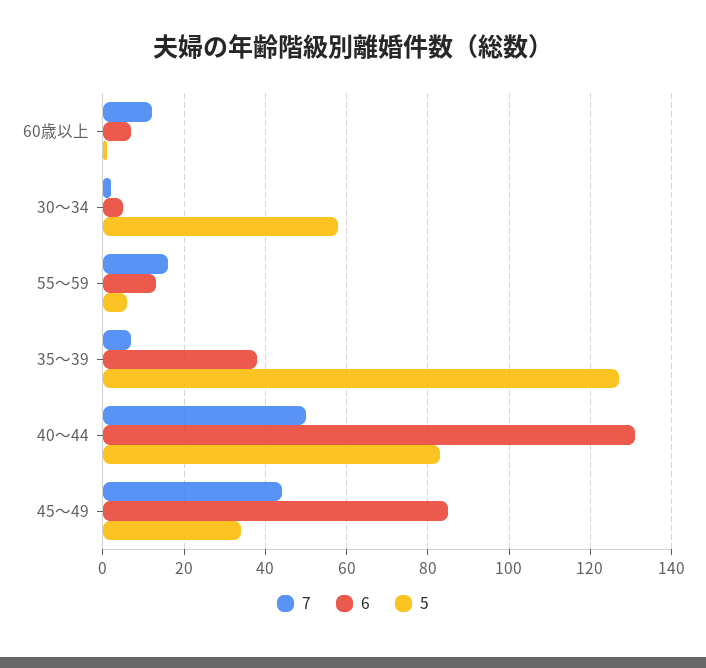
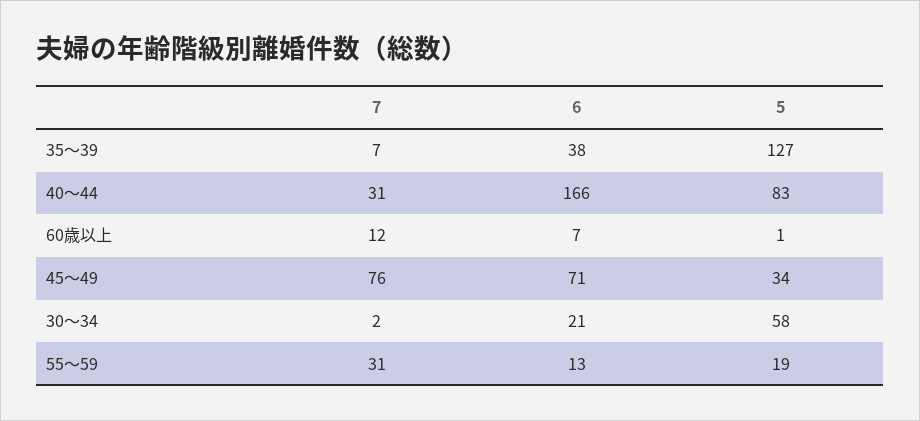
  {
    "7": {
      "60歳以上": 12,
      "30～34": 2,
-     "55～59": 15,
+     "55～59": 31,
      "35～39": 7,
-     "40～44": 50,
+     "40～44": 31,
-     "45～49": 45
+     "45～49": 76
    },
    "6": {
      "60歳以上": 7,
-     "30～34": 5,
+     "30～34": 21,
      "55～59": 13,
      "35～39": 38,
-     "40～44": 130,
+     "40～44": 166,
-     "45～49": 85
+     "45～49": 71
    },
    "5": {
      "60歳以上": 1,
      "30～34": 58,
-     "55～59": 5,
+     "55～59": 19,
      "35～39": 127,
      "40～44": 83,
      "45～49": 34
    }
  }

